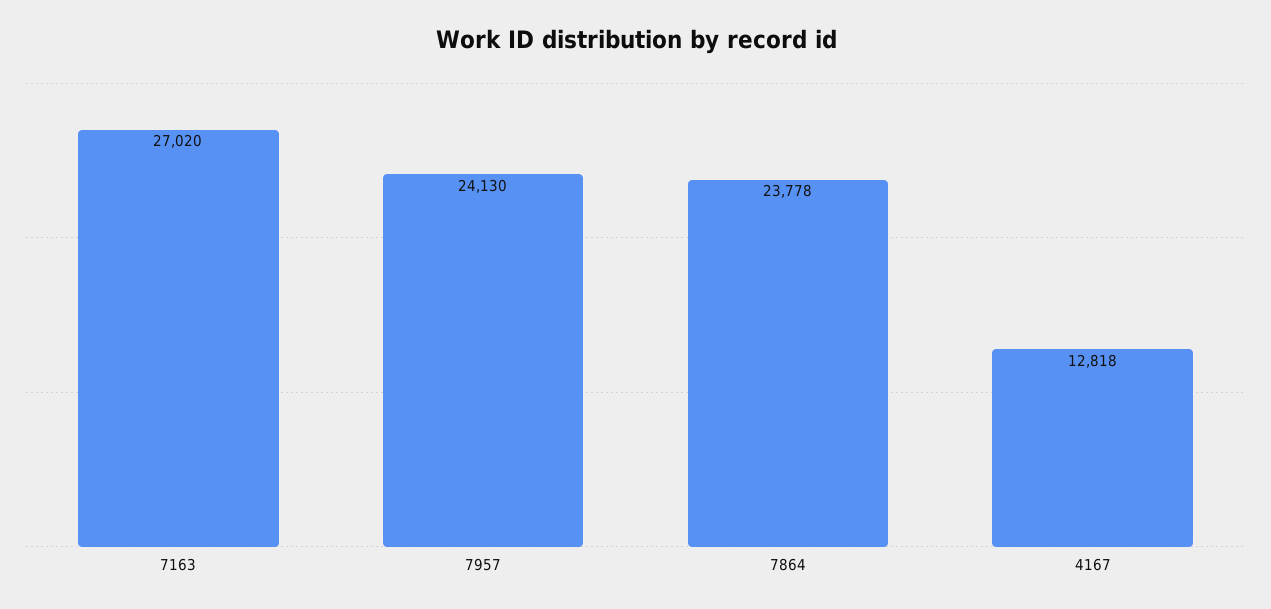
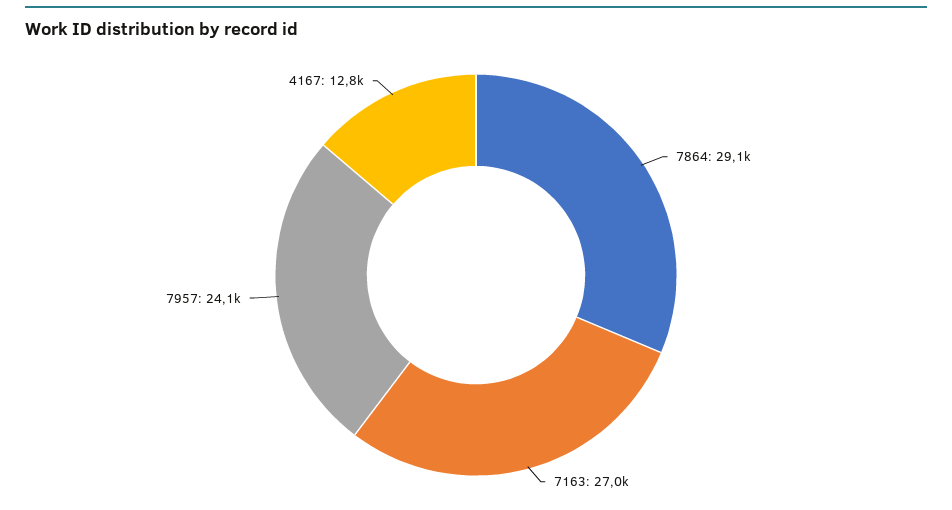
  {
    "7163": 27020,
    "7957": 24130,
-   "7864": 23778,
+   "7864": 29100,
    "4167": 12818
  }

